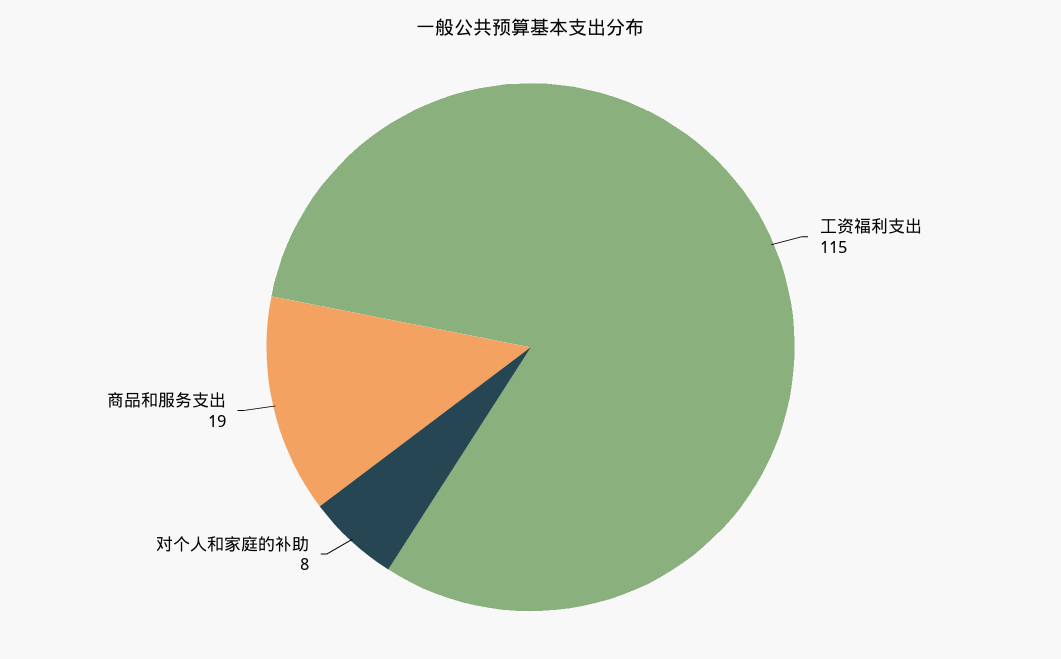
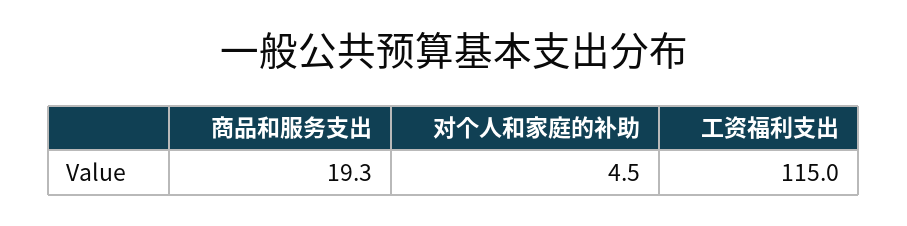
  {
    "工资福利支出": 115,
-   "对个人和家庭的补助": 8,
+   "对个人和家庭的补助": 4.5,
    "商品和服务支出": 19.3
  }

